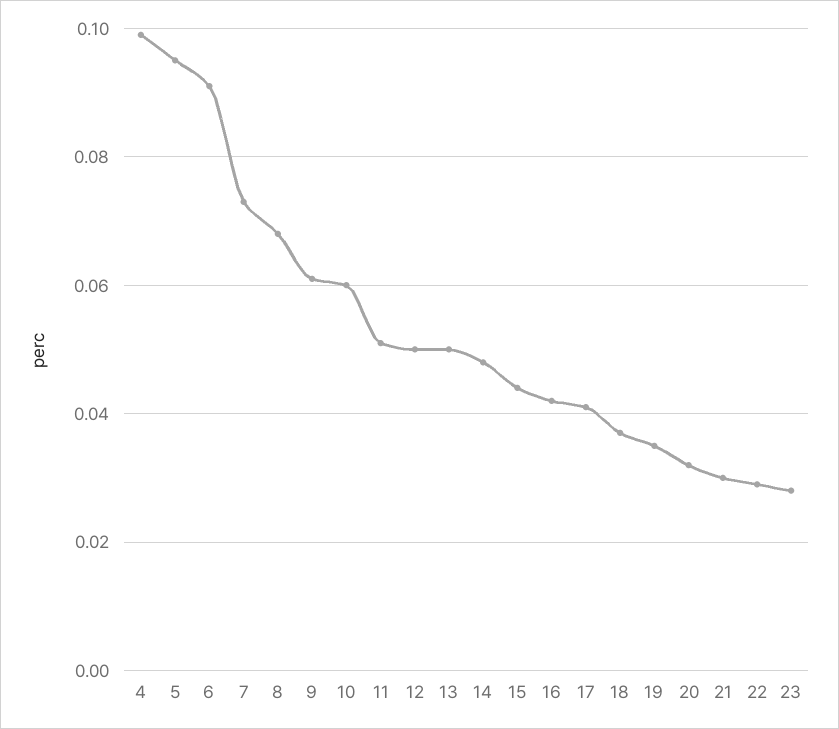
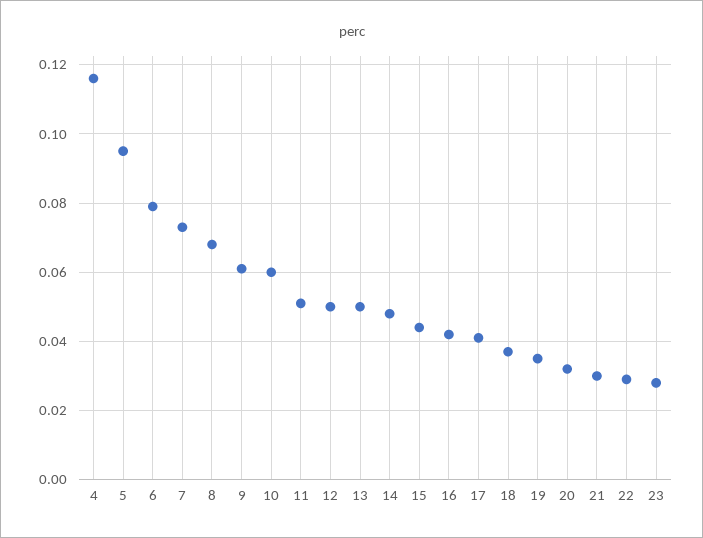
  {
-   "4": 0.1,
+   "4": 0.115,
    "5": 0.095,
-   "6": 0.09,
+   "6": 0.08,
    "7": 0.075,
    "8": 0.07,
    "9": 0.06,
    "10": 0.06,
    "11": 0.05,
    "12": 0.05,
    "13": 0.05,
    "14": 0.05,
    "15": 0.045,
    "16": 0.04,
    "17": 0.04,
    "18": 0.035,
    "19": 0.035,
    "20": 0.03,
    "21": 0.03,
    "22": 0.03,
    "23": 0.03
  }

